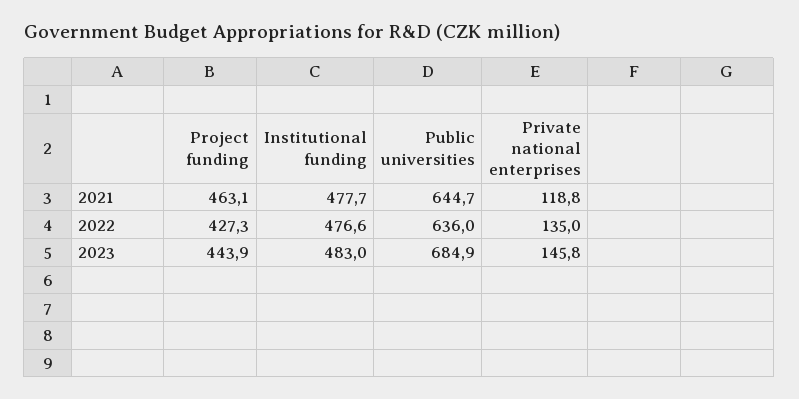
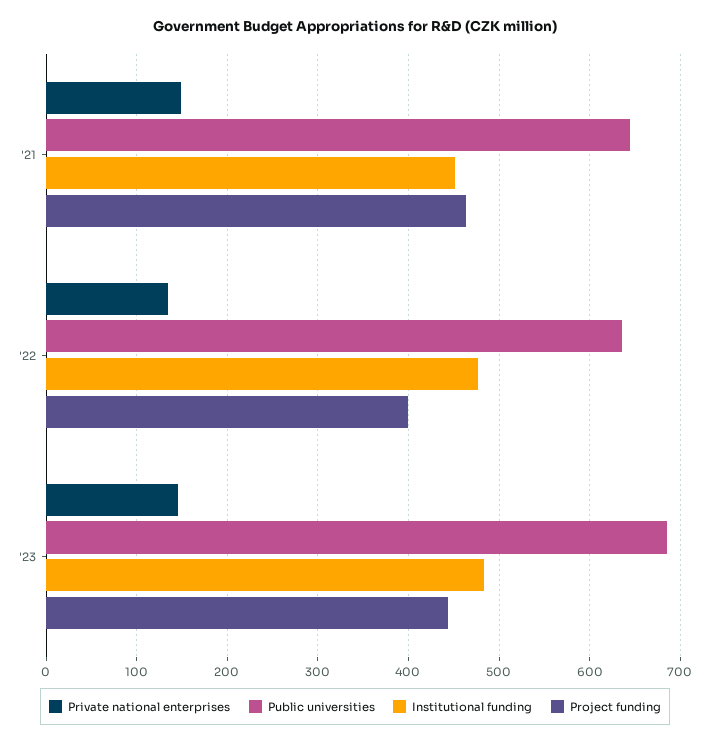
  {
    "Project funding": {
      "2021": 463.1,
-     "2022": 427.3,
+     "2022": 400,
      "2023": 443.9
    },
    "Institutional funding": {
-     "2021": 477.7,
+     "2021": 450,
      "2022": 476.6,
      "2023": 483
    },
    "Public universities": {
      "2021": 644.7,
      "2022": 636,
      "2023": 684.9
    },
    "Private national enterprises": {
-     "2021": 118.8,
+     "2021": 150,
      "2022": 135,
      "2023": 145.8
    }
  }

